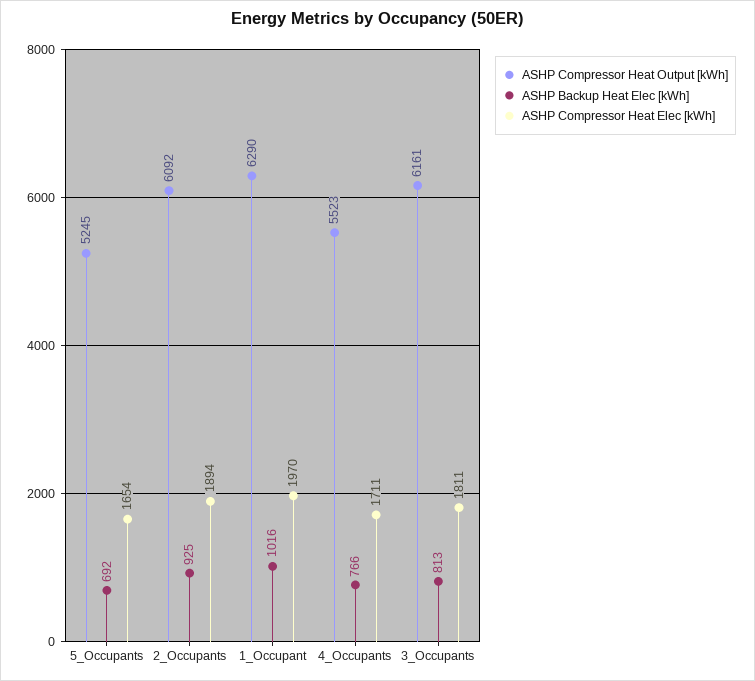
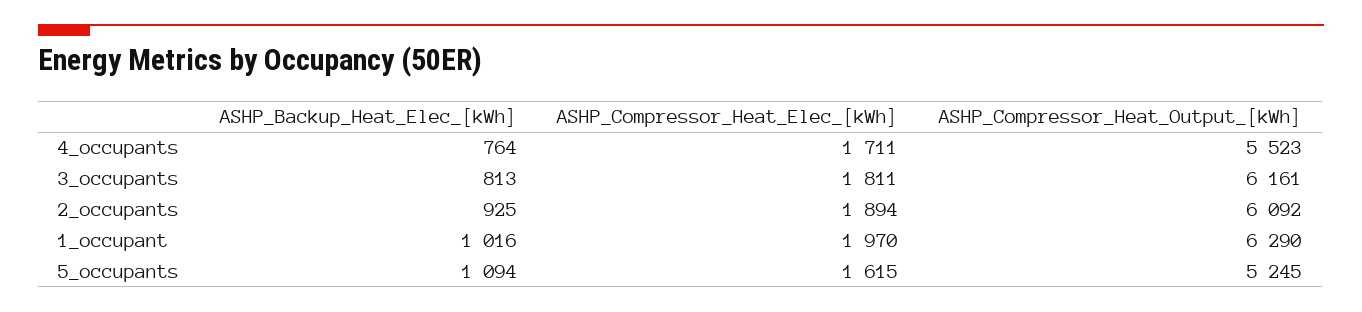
  {
    "ASHP Compressor Heat Output [kWh]": {
      "5_Occupants": 5245,
      "2_Occupants": 6092,
      "1_Occupant": 6290,
      "4_Occupants": 5523,
      "3_Occupants": 6161
    },
    "ASHP Backup Heat Elec [kWh]": {
-     "5_Occupants": 692,
+     "5_Occupants": 1094,
      "2_Occupants": 925,
      "1_Occupant": 1016,
-     "4_Occupants": 766,
+     "4_Occupants": 764,
      "3_Occupants": 813
    },
    "ASHP Compressor Heat Elec [kWh]": {
-     "5_Occupants": 1654,
+     "5_Occupants": 1615,
      "2_Occupants": 1894,
      "1_Occupant": 1970,
      "4_Occupants": 1711,
      "3_Occupants": 1811
    }
  }

